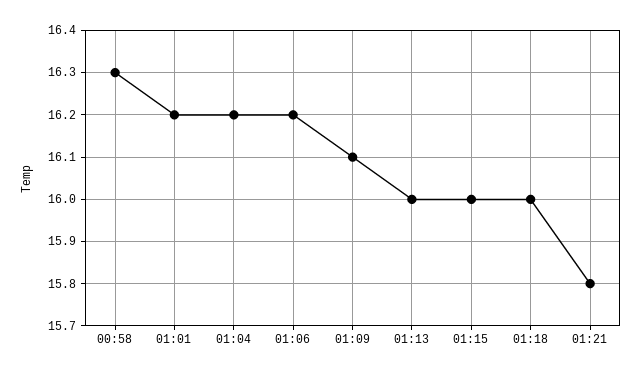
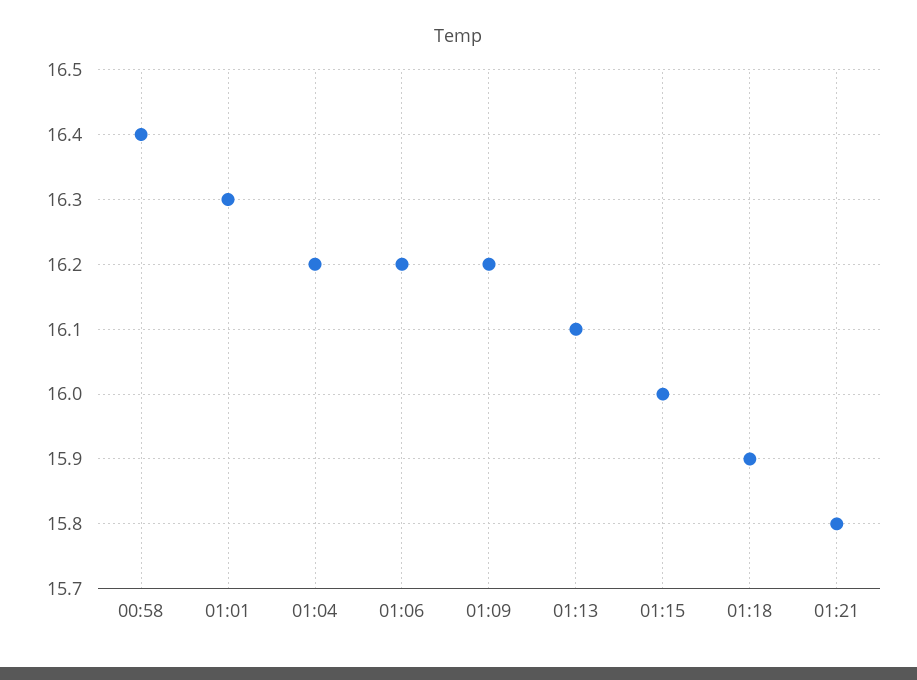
  {
-   "00:58": 16.3,
+   "00:58": 16.4,
-   "01:01": 16.2,
+   "01:01": 16.3,
    "01:04": 16.2,
    "01:06": 16.2,
-   "01:09": 16.1,
+   "01:09": 16.2,
-   "01:13": 16,
+   "01:13": 16.1,
    "01:15": 16,
-   "01:18": 16,
+   "01:18": 15.9,
    "01:21": 15.8
  }

